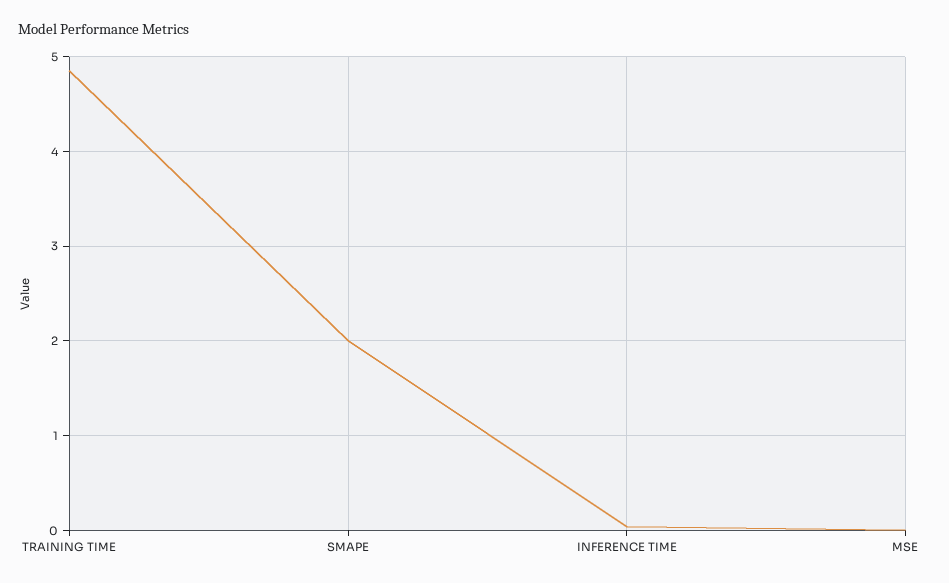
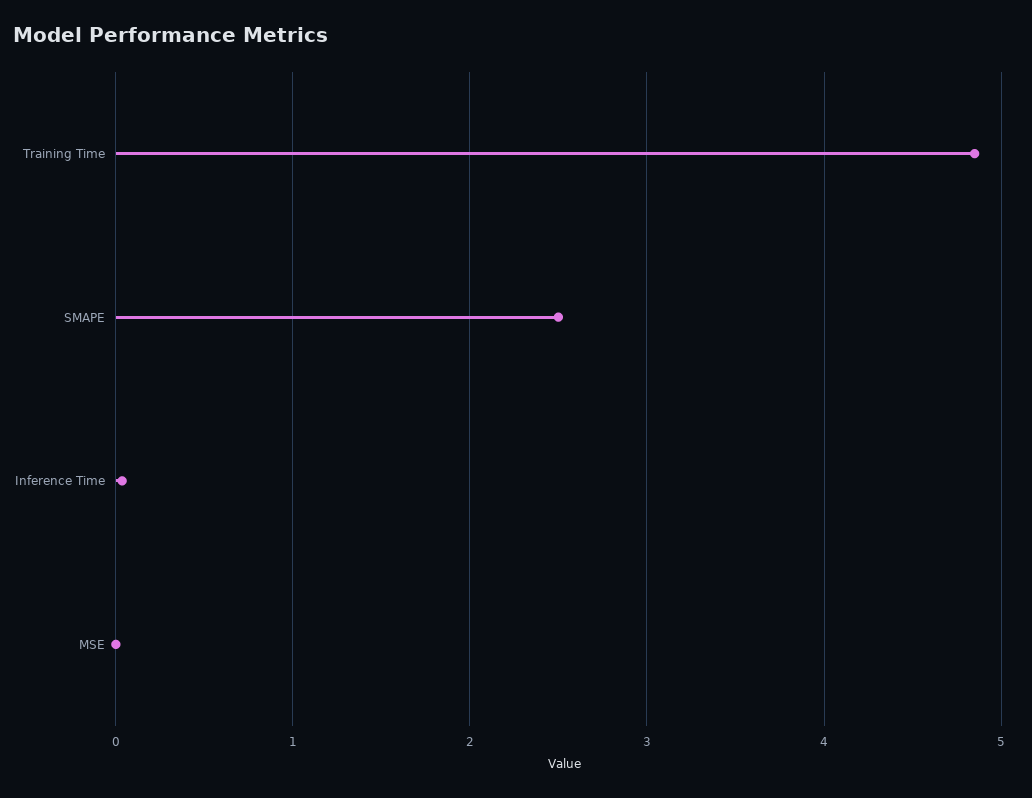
  {
    "TRAINING TIME": 4.9,
-   "SMAPE": 2,
+   "SMAPE": 2.5,
    "INFERENCE TIME": 0,
    "MSE": 0
  }

